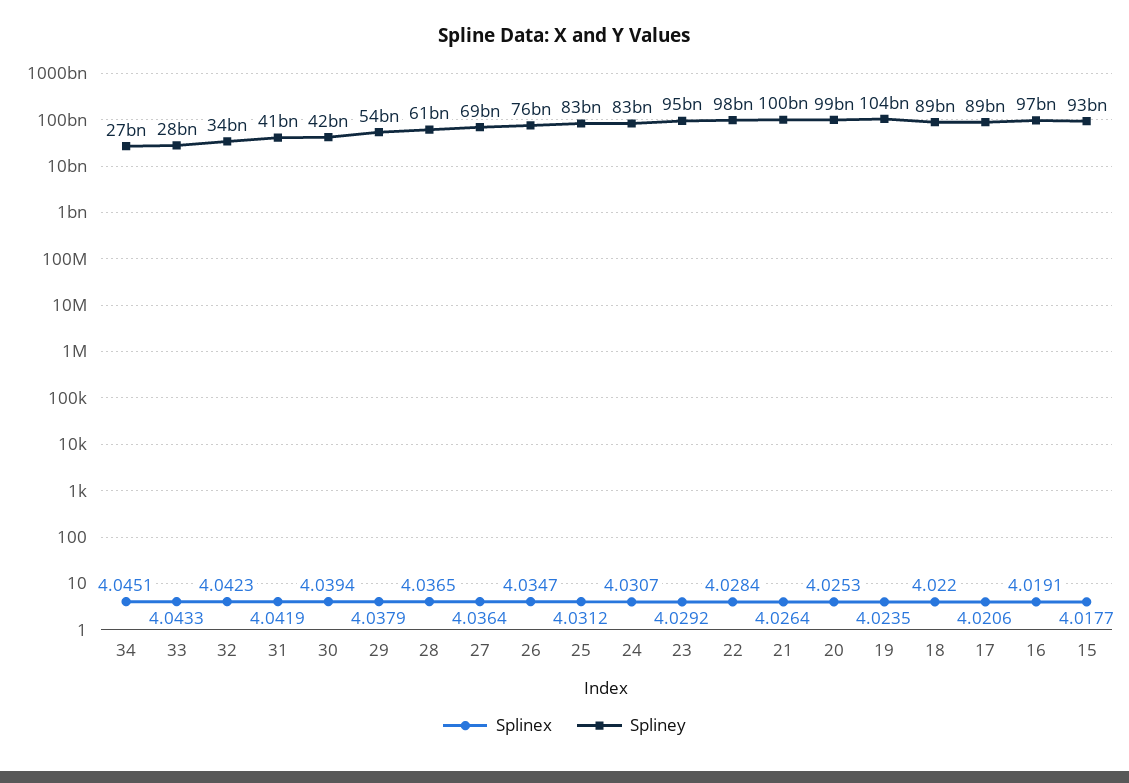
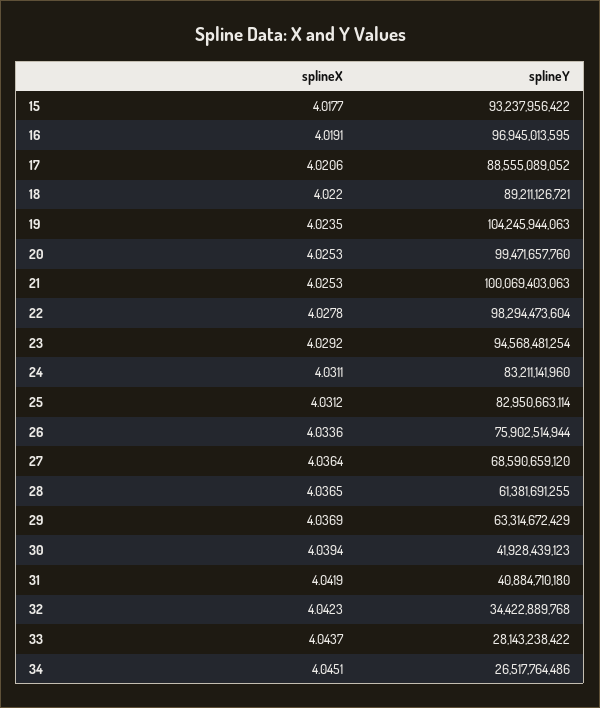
  {
    "Splinex": {
      "34": 4.0451,
-     "33": 4.0433,
+     "33": 4.0437,
      "32": 4.0423,
      "31": 4.0419,
      "30": 4.0394,
-     "29": 4.0379,
+     "29": 4.0369,
      "28": 4.0365,
      "27": 4.0364,
-     "26": 4.0347,
+     "26": 4.0336,
      "25": 4.0312,
-     "24": 4.0307,
+     "24": 4.0311,
      "23": 4.0292,
-     "22": 4.0284,
+     "22": 4.0278,
-     "21": 4.0264,
+     "21": 4.0253,
      "20": 4.0253,
      "19": 4.0235,
      "18": 4.022,
      "17": 4.0206,
      "16": 4.0191,
      "15": 4.0177
    },
    "Spliney": {
      "34": 26517764486,
      "33": 28143238422,
      "32": 34422889768,
      "31": 40884710180,
      "30": 41928439123,
-     "29": 54000000000,
+     "29": 63314672429,
      "28": 61381691255,
      "27": 68590659120,
      "26": 75902514944,
      "25": 82950663114,
      "24": 83211141960,
      "23": 94568481254,
      "22": 98294473604,
      "21": 100069403063,
      "20": 99471657760,
      "19": 104245944063,
      "18": 89211126721,
      "17": 88555089052,
      "16": 96945013595,
      "15": 93237956422
    }
  }

